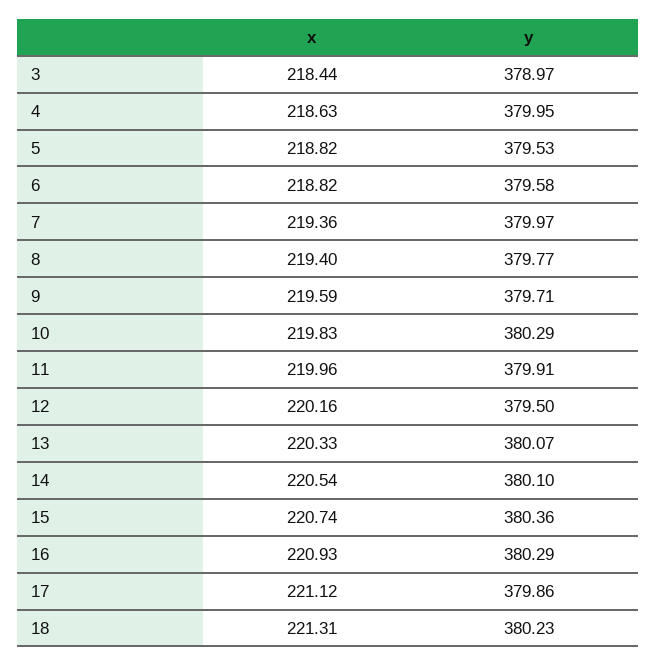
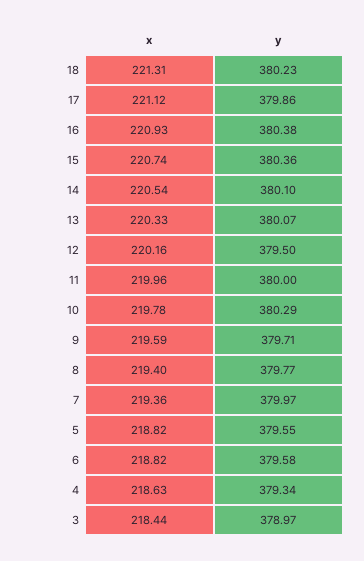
  {
    "x": {
      "3": 218.44,
      "4": 218.63,
      "5": 218.82,
      "6": 218.82,
      "7": 219.36,
      "8": 219.4,
      "9": 219.59,
-     "10": 219.83,
+     "10": 219.78,
      "11": 219.96,
      "12": 220.16,
      "13": 220.33,
      "14": 220.54,
      "15": 220.74,
      "16": 220.93,
      "17": 221.12,
      "18": 221.31
    },
    "y": {
      "3": 378.97,
-     "4": 379.95,
+     "4": 379.34,
-     "5": 379.53,
+     "5": 379.55,
      "6": 379.58,
      "7": 379.97,
      "8": 379.77,
      "9": 379.71,
      "10": 380.29,
-     "11": 379.91,
+     "11": 380,
      "12": 379.5,
      "13": 380.07,
      "14": 380.1,
      "15": 380.36,
-     "16": 380.29,
+     "16": 380.38,
      "17": 379.86,
      "18": 380.23
    }
  }

